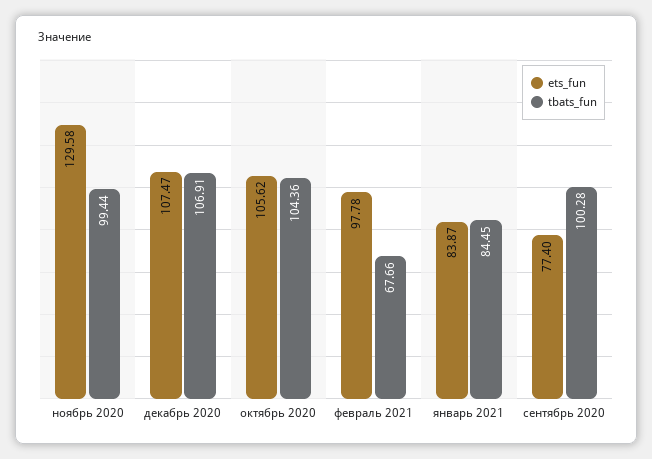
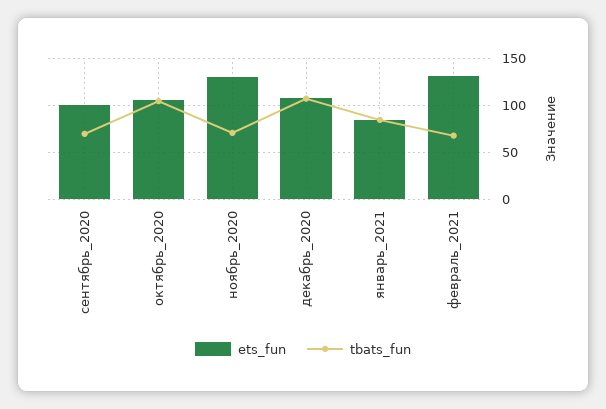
  {
    "ets_fun": {
      "ноябрь 2020": 129.58,
      "декабрь 2020": 107.47,
      "октябрь 2020": 105.62,
-     "февраль 2021": 97.78,
+     "февраль 2021": 130,
      "январь 2021": 83.87,
-     "сентябрь 2020": 77.4
+     "сентябрь 2020": 100
    },
    "tbats_fun": {
-     "ноябрь 2020": 99.44,
+     "ноябрь 2020": 70,
      "декабрь 2020": 106.91,
      "октябрь 2020": 104.36,
      "февраль 2021": 67.66,
      "январь 2021": 84.45,
-     "сентябрь 2020": 100.28
+     "сентябрь 2020": 70
    }
  }

